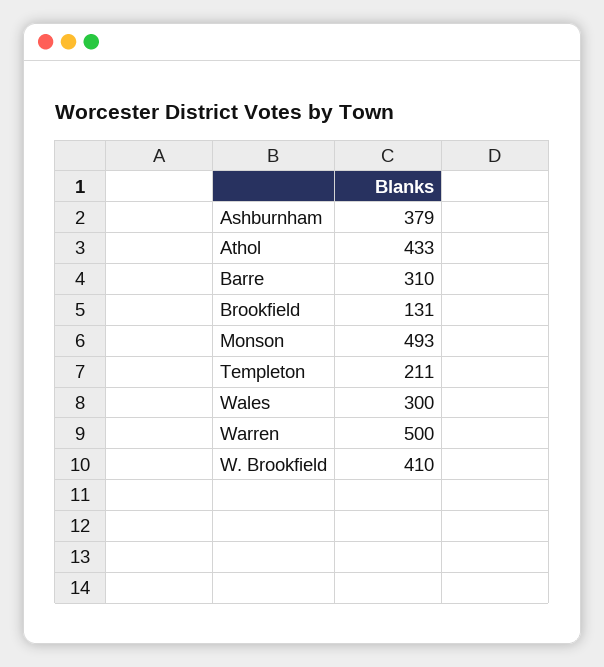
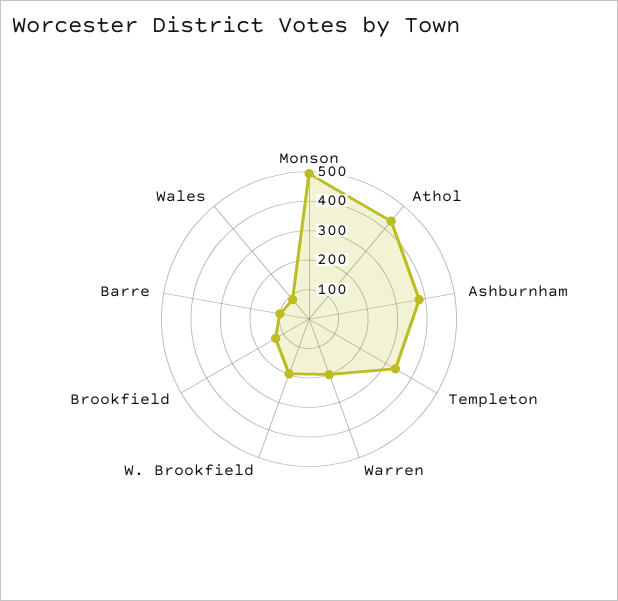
  {
    "Ashburnham": 379,
    "Athol": 433,
-   "Barre": 310,
+   "Barre": 100,
    "Brookfield": 131,
    "Monson": 493,
-   "Templeton": 211,
+   "Templeton": 350,
-   "Wales": 300,
+   "Wales": 100,
-   "Warren": 500,
+   "Warren": 200,
-   "W. Brookfield": 410
+   "W. Brookfield": 200
  }

